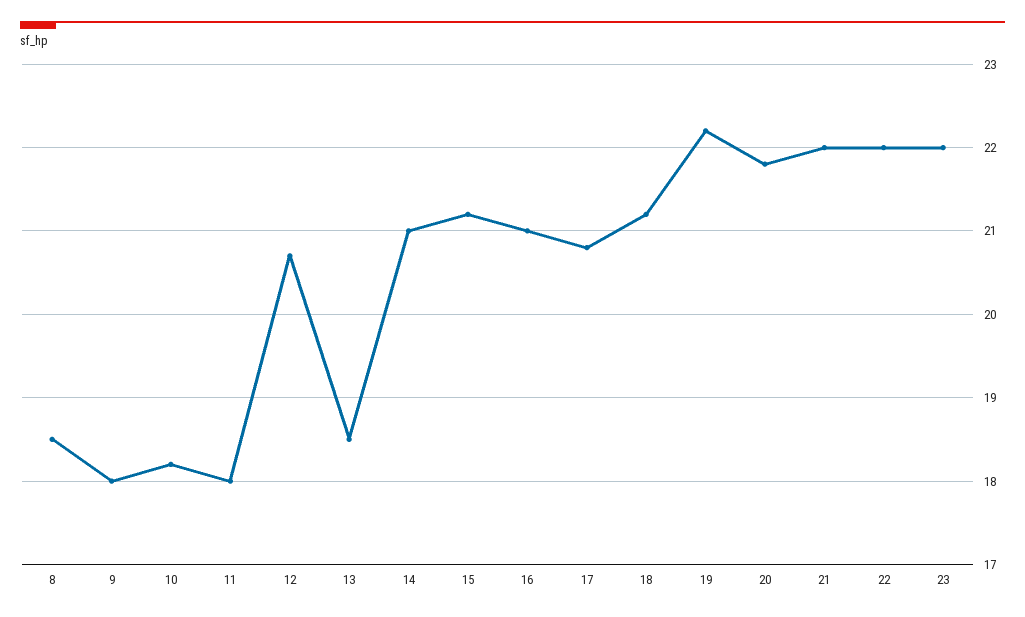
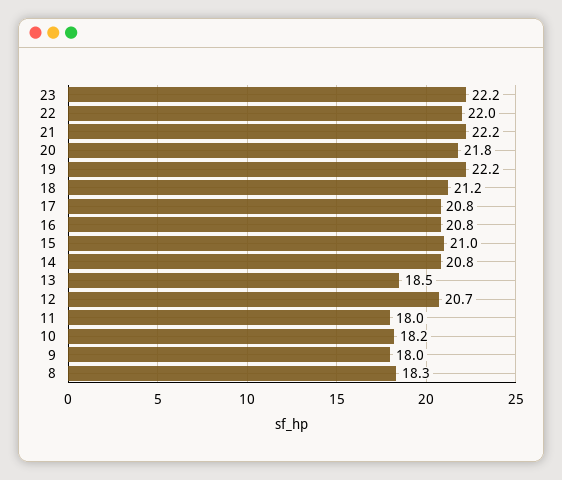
  {
-   "8": 18.5,
+   "8": 18.3,
    "9": 18,
    "10": 18.2,
    "11": 18,
    "12": 20.7,
    "13": 18.5,
-   "14": 21,
+   "14": 20.8,
-   "15": 21.2,
+   "15": 21,
-   "16": 21,
+   "16": 20.8,
    "17": 20.8,
    "18": 21.2,
    "19": 22.2,
    "20": 21.8,
-   "21": 22,
+   "21": 22.2,
    "22": 22,
-   "23": 22
+   "23": 22.2
  }

